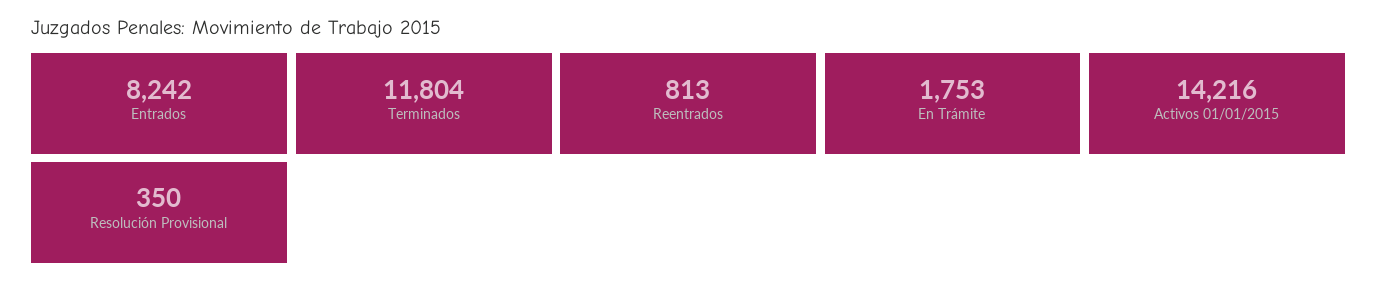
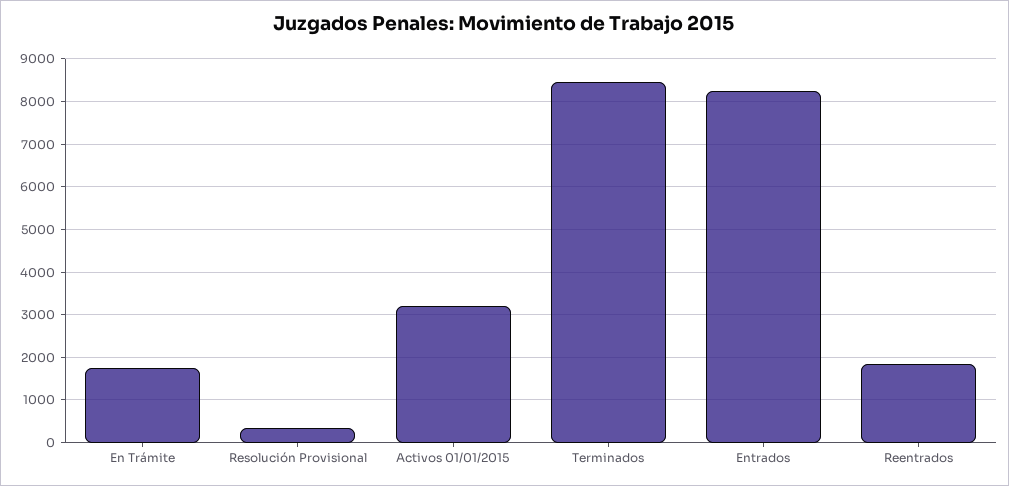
  {
    "Entrados": 8242,
-   "Terminados": 11804,
+   "Terminados": 8400,
-   "Reentrados": 813,
+   "Reentrados": 1800,
    "En Trámite": 1753,
-   "Activos 01/01/2015": 14216,
+   "Activos 01/01/2015": 3200,
    "Resolución Provisional": 350
  }

